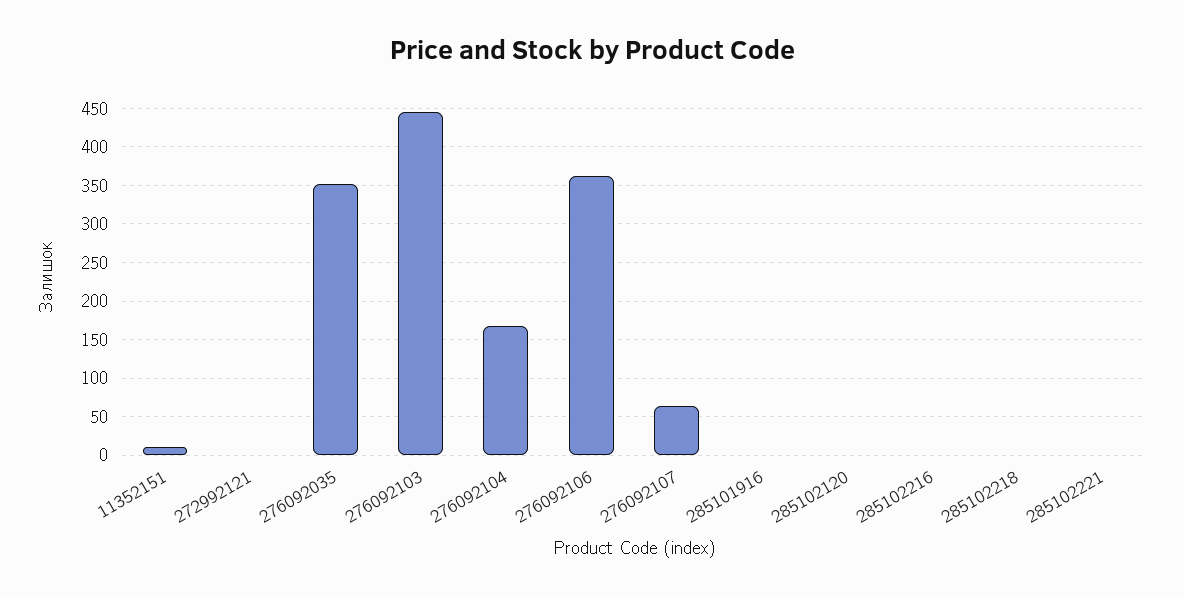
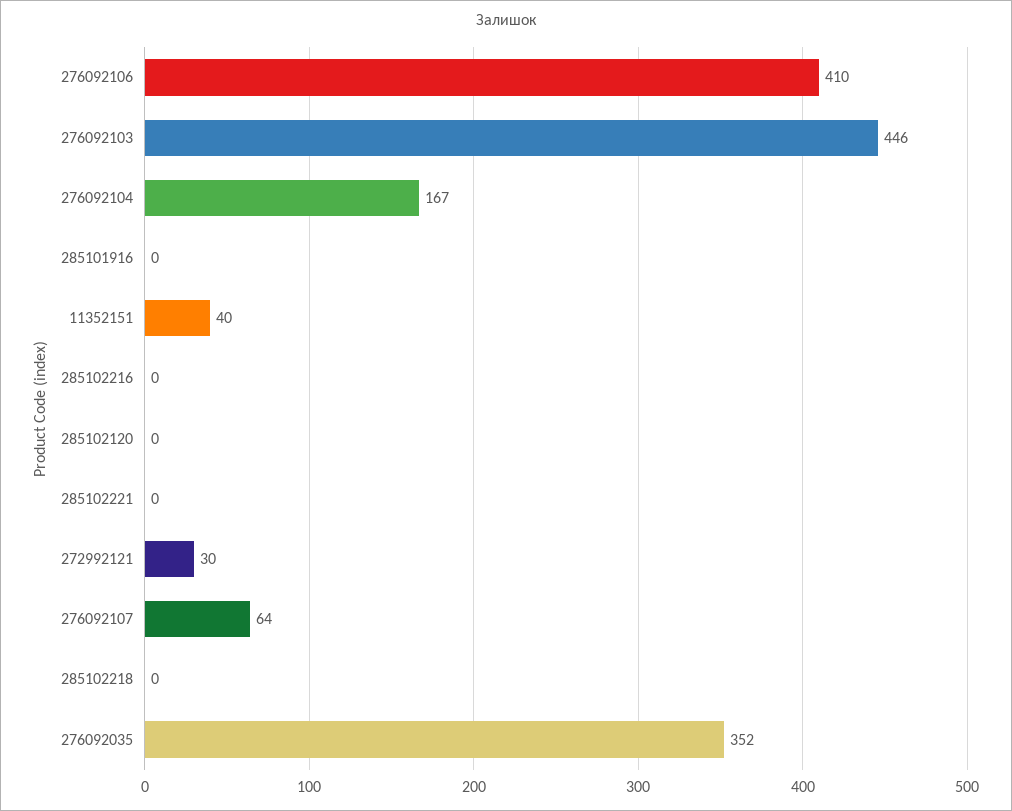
  {
-   "11352151": 10,
+   "11352151": 40,
-   "272992121": 0,
+   "272992121": 30,
    "276092035": 352,
    "276092103": 446,
    "276092104": 167,
-   "276092106": 360,
+   "276092106": 410,
    "276092107": 64,
    "285101916": 0,
    "285102120": 0,
    "285102216": 0,
    "285102218": 0,
    "285102221": 0
  }

